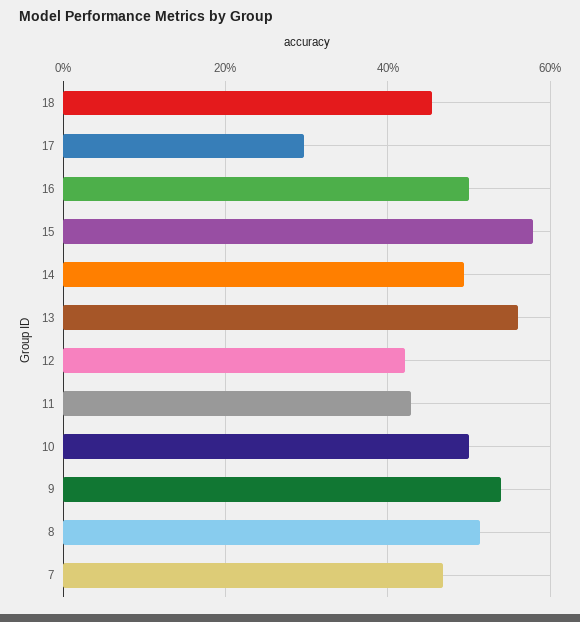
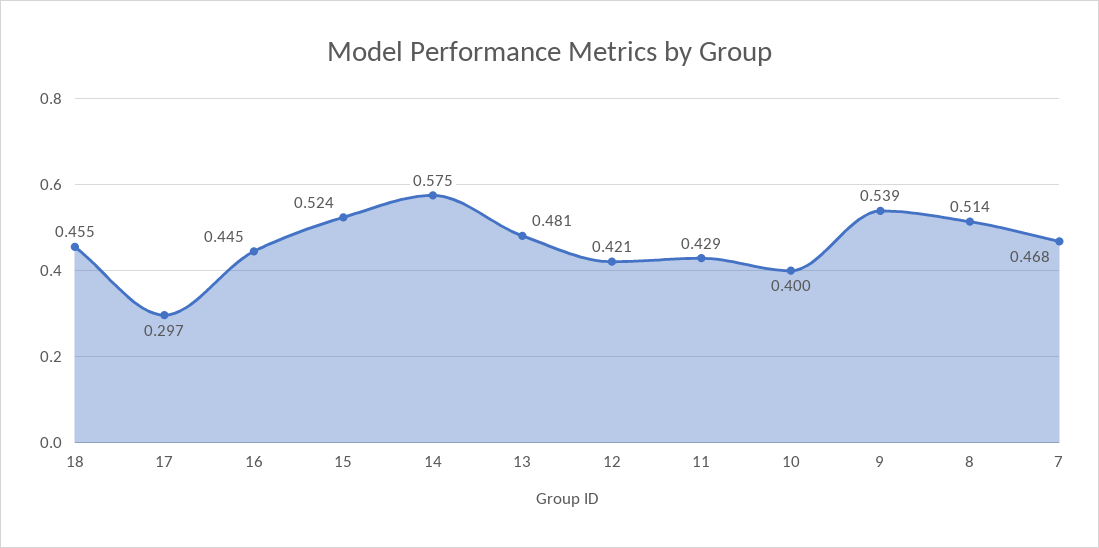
  {
    "18": 0.455,
    "17": 0.297,
-   "16": 0.5,
+   "16": 0.445,
-   "15": 0.58,
+   "15": 0.524,
-   "14": 0.5,
+   "14": 0.575,
-   "13": 0.56,
+   "13": 0.481,
    "12": 0.421,
    "11": 0.429,
-   "10": 0.5,
+   "10": 0.4,
    "9": 0.539,
    "8": 0.514,
    "7": 0.468
  }

